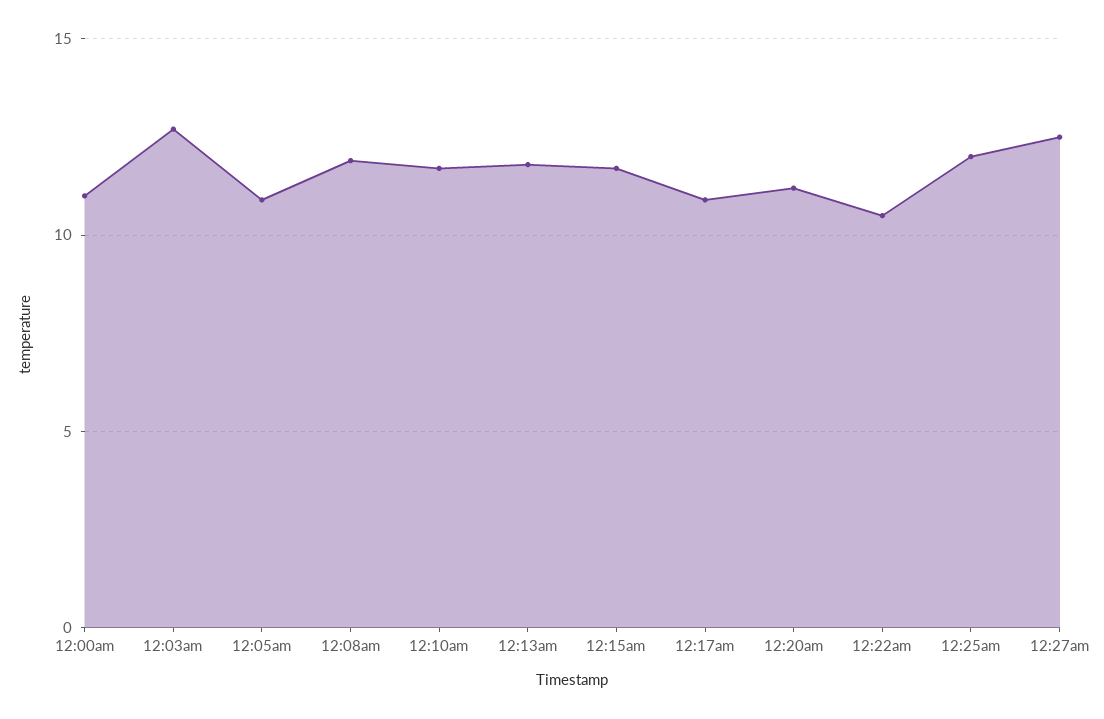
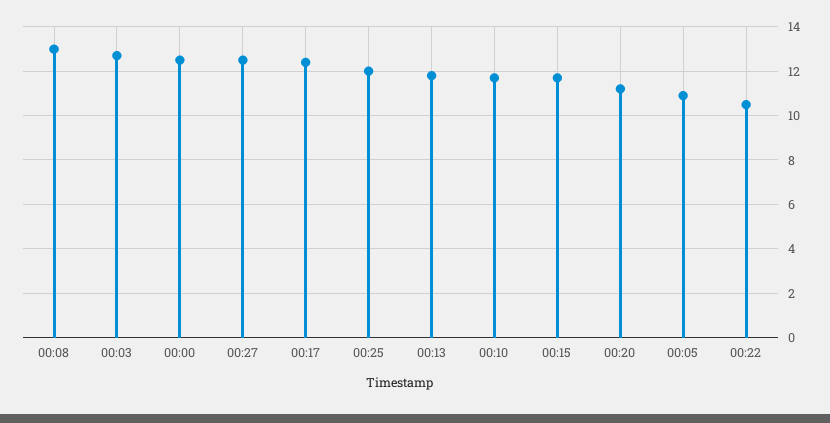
  {
-   "12:00am": 11,
+   "12:00am": 12.5,
    "12:03am": 12.5,
    "12:05am": 11,
-   "12:08am": 12,
+   "12:08am": 13,
    "12:10am": 11.5,
    "12:13am": 12,
    "12:15am": 11.5,
-   "12:17am": 11,
+   "12:17am": 12.5,
    "12:20am": 11,
    "12:22am": 10.5,
    "12:25am": 12,
    "12:27am": 12.5
  }

